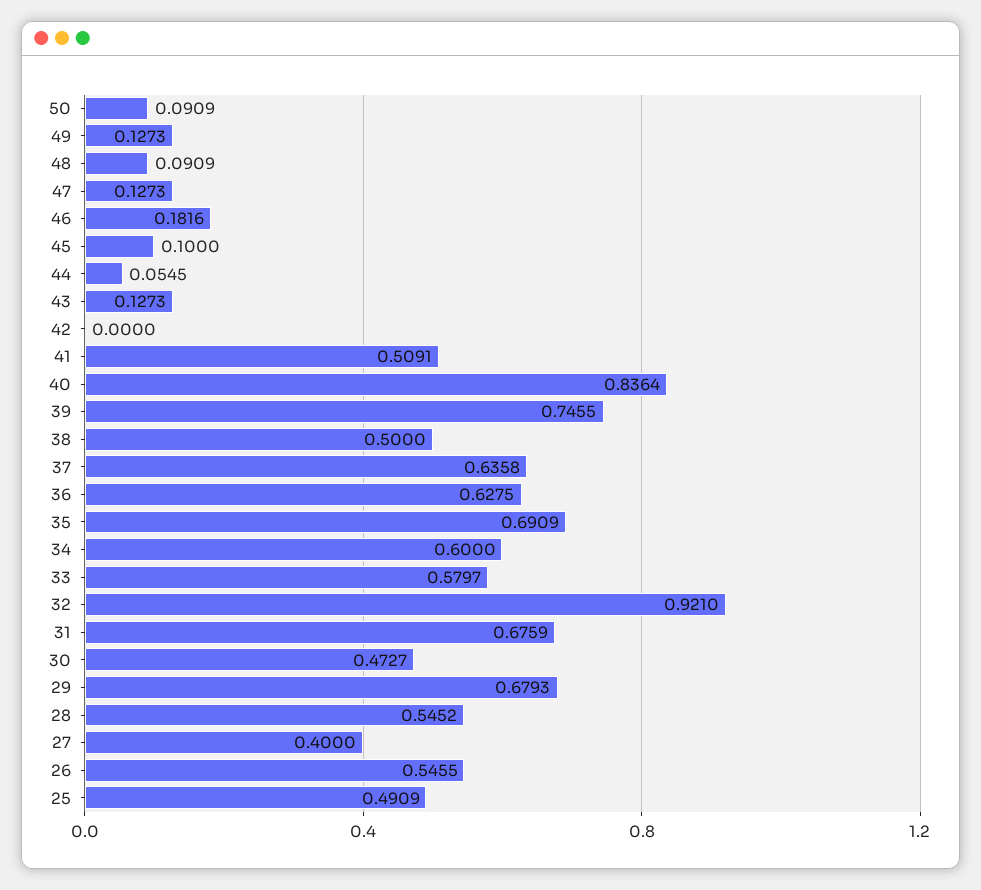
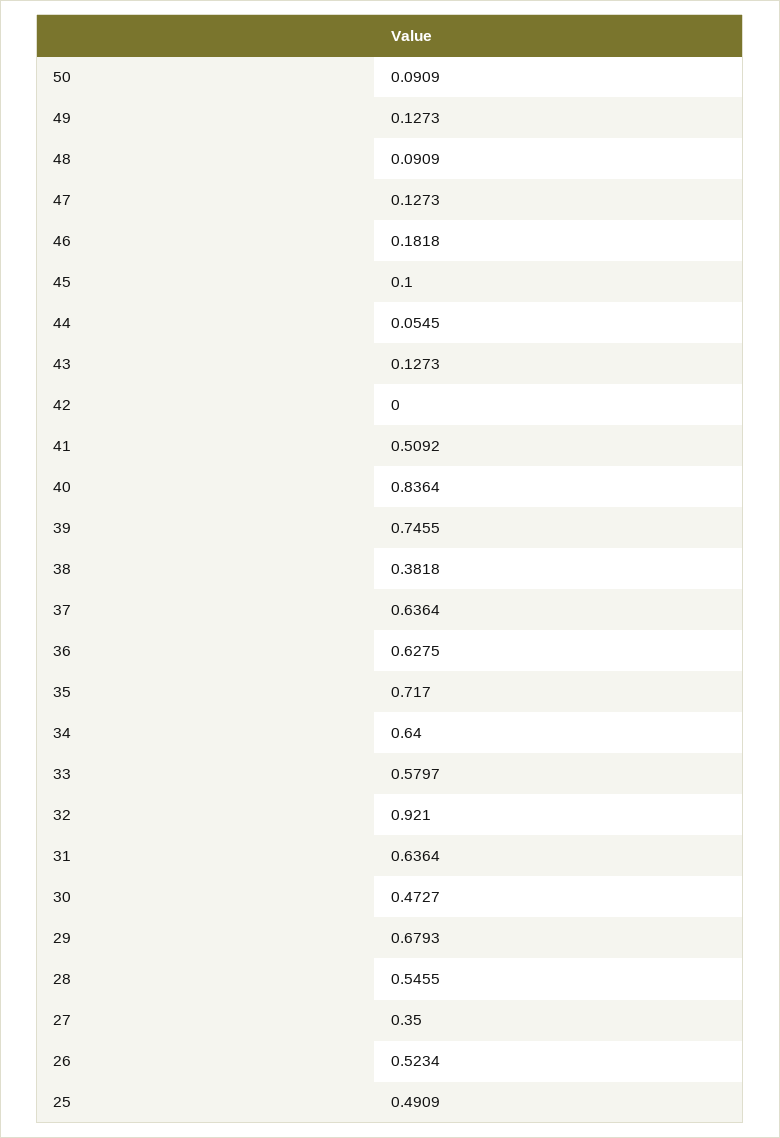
  {
    "50": 0.0909,
    "49": 0.1273,
    "48": 0.0909,
    "47": 0.1273,
-   "46": 0.1816,
+   "46": 0.1818,
    "45": 0.1,
    "44": 0.0545,
    "43": 0.1273,
    "42": 0,
-   "41": 0.5091,
+   "41": 0.5092,
    "40": 0.8364,
    "39": 0.7455,
-   "38": 0.5,
+   "38": 0.3818,
-   "37": 0.6358,
+   "37": 0.6364,
    "36": 0.6275,
-   "35": 0.6909,
+   "35": 0.717,
-   "34": 0.6,
+   "34": 0.64,
    "33": 0.5797,
    "32": 0.921,
-   "31": 0.6759,
+   "31": 0.6364,
    "30": 0.4727,
    "29": 0.6793,
-   "28": 0.5452,
+   "28": 0.5455,
-   "27": 0.4,
+   "27": 0.35,
-   "26": 0.5455,
+   "26": 0.5234,
    "25": 0.4909
  }

